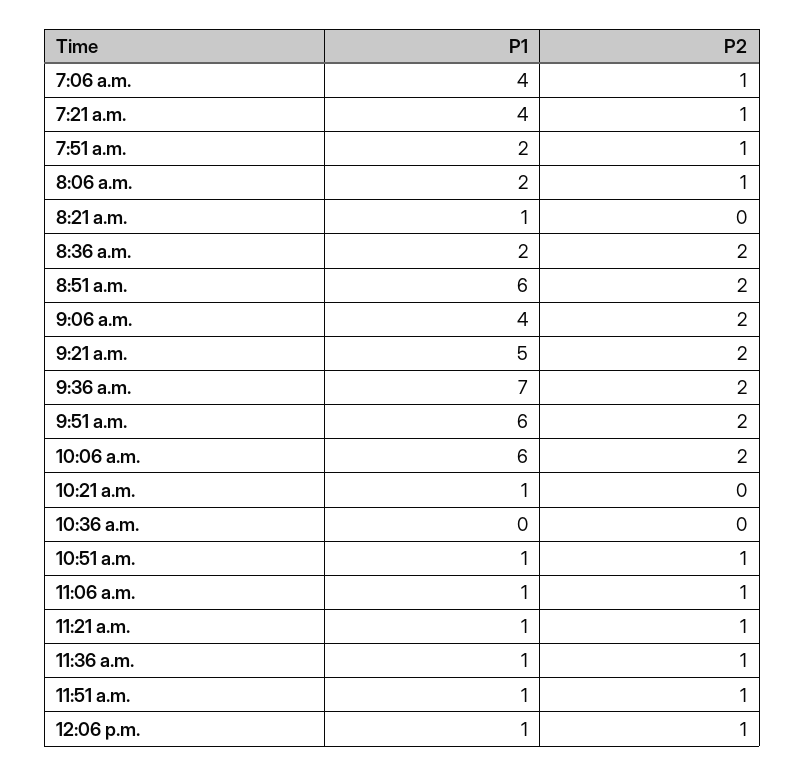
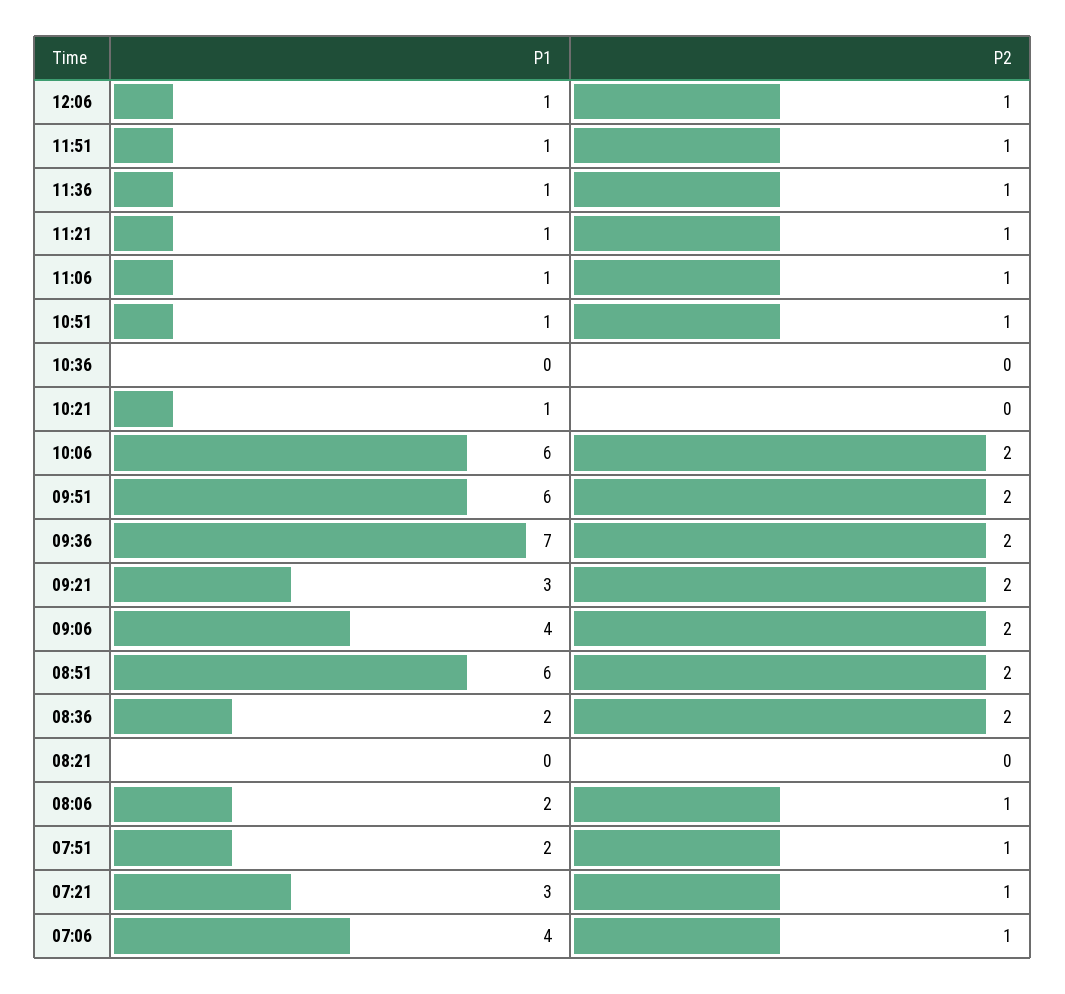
  {
    "P1": {
      "7:06 a.m.": 4,
-     "7:21 a.m.": 4,
+     "7:21 a.m.": 3,
      "7:51 a.m.": 2,
      "8:06 a.m.": 2,
-     "8:21 a.m.": 1,
+     "8:21 a.m.": 0,
      "8:36 a.m.": 2,
      "8:51 a.m.": 6,
      "9:06 a.m.": 4,
-     "9:21 a.m.": 5,
+     "9:21 a.m.": 3,
      "9:36 a.m.": 7,
      "9:51 a.m.": 6,
      "10:06 a.m.": 6,
      "10:21 a.m.": 1,
      "10:36 a.m.": 0,
      "10:51 a.m.": 1,
      "11:06 a.m.": 1,
      "11:21 a.m.": 1,
      "11:36 a.m.": 1,
      "11:51 a.m.": 1,
      "12:06 p.m.": 1
    },
    "P2": {
      "7:06 a.m.": 1,
      "7:21 a.m.": 1,
      "7:51 a.m.": 1,
      "8:06 a.m.": 1,
      "8:21 a.m.": 0,
      "8:36 a.m.": 2,
      "8:51 a.m.": 2,
      "9:06 a.m.": 2,
      "9:21 a.m.": 2,
      "9:36 a.m.": 2,
      "9:51 a.m.": 2,
      "10:06 a.m.": 2,
      "10:21 a.m.": 0,
      "10:36 a.m.": 0,
      "10:51 a.m.": 1,
      "11:06 a.m.": 1,
      "11:21 a.m.": 1,
      "11:36 a.m.": 1,
      "11:51 a.m.": 1,
      "12:06 p.m.": 1
    }
  }

